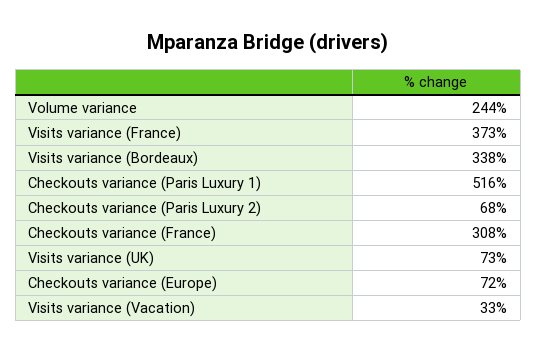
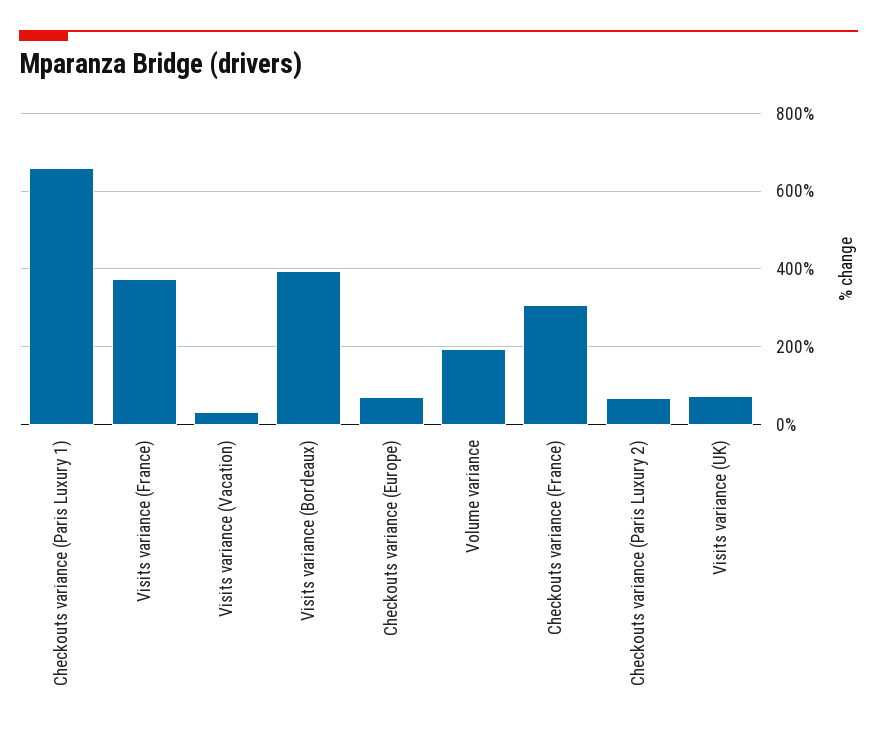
  {
-   "Volume variance": 244,
+   "Volume variance": 200,
    "Visits variance (France)": 373,
-   "Visits variance (Bordeaux)": 338,
+   "Visits variance (Bordeaux)": 400,
-   "Checkouts variance (Paris Luxury 1)": 516,
+   "Checkouts variance (Paris Luxury 1)": 660,
    "Checkouts variance (Paris Luxury 2)": 68,
    "Checkouts variance (France)": 308,
    "Visits variance (UK)": 73,
    "Checkouts variance (Europe)": 72,
    "Visits variance (Vacation)": 33
  }

